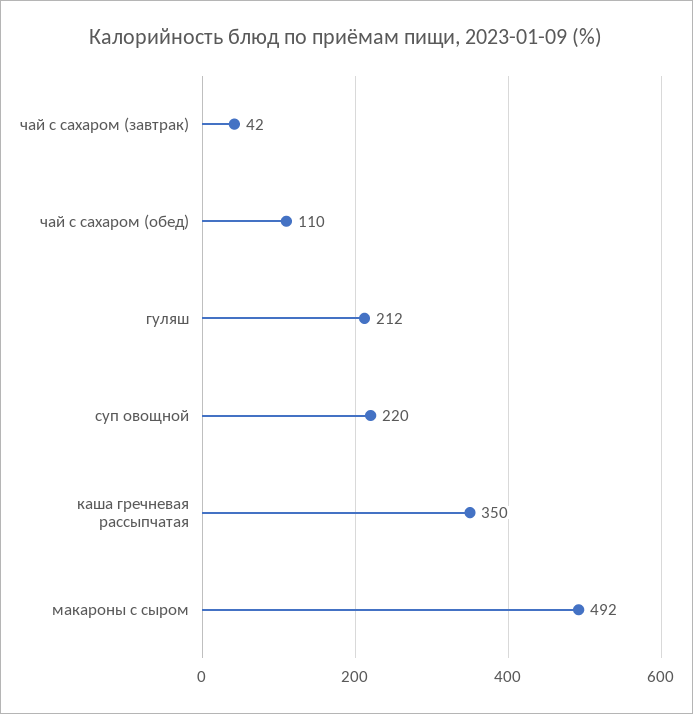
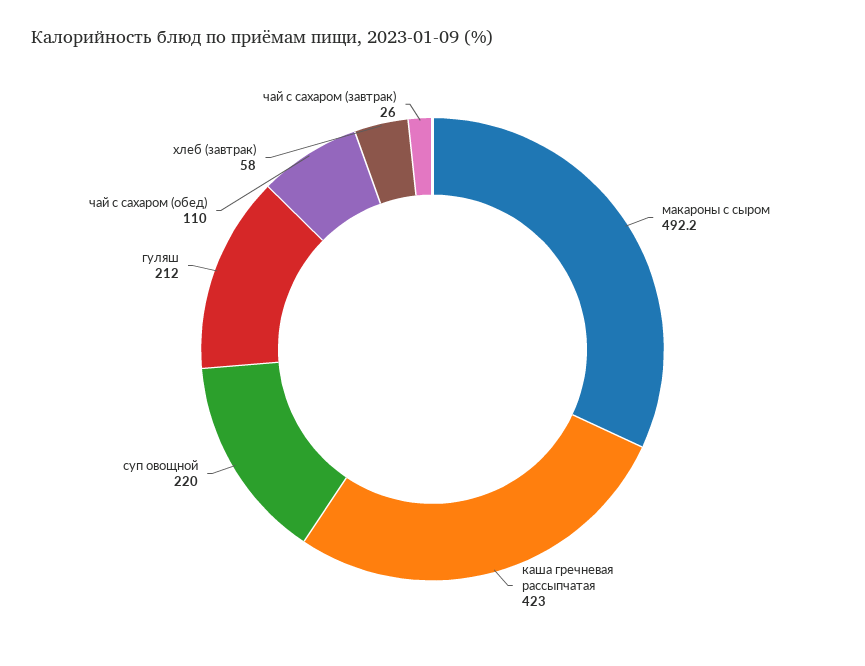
  {
-   "чай с сахаром (завтрак)": 42,
+   "чай с сахаром (завтрак)": 26,
    "чай с сахаром (обед)": 110,
    "гуляш": 212,
    "суп овощной": 220,
-   "каша гречневая рассыпчатая": 350,
+   "каша гречневая рассыпчатая": 423,
-   "макароны с сыром": 492.2
+   "макароны с сыром": 492.2,
+   "хлеб (завтрак)": 58
  }

